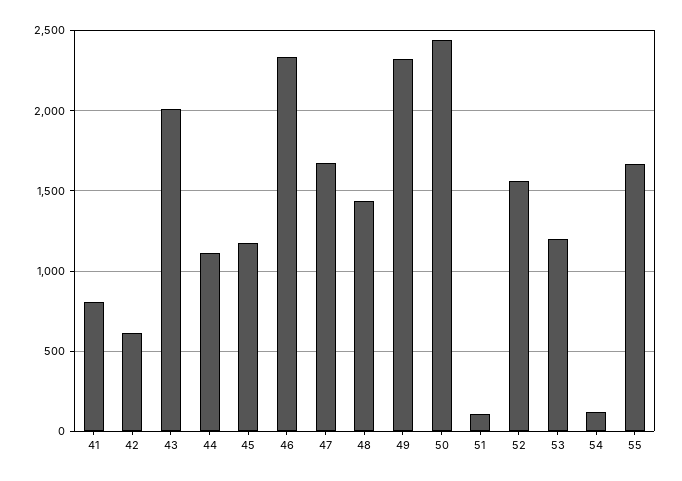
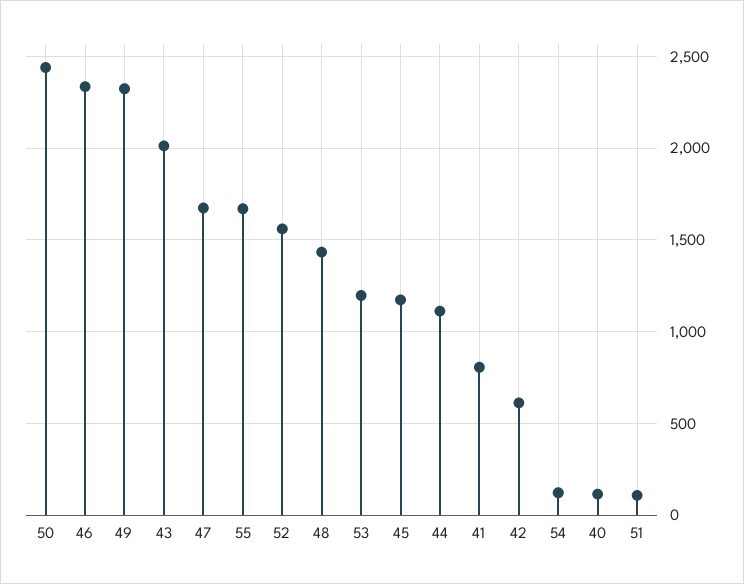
  {
    "41": 800,
    "42": 600,
    "43": 2000,
    "44": 1100,
    "45": 1150,
    "46": 2350,
    "47": 1650,
    "48": 1450,
    "49": 2300,
    "50": 2450,
    "51": 100,
    "52": 1550,
    "53": 1200,
    "54": 100,
-   "55": 1650
+   "55": 1650,
+   "40": 100
  }

